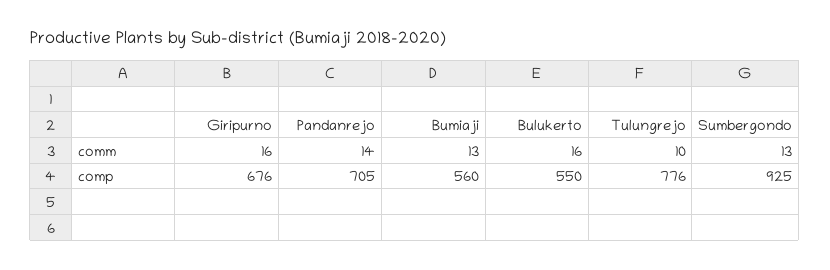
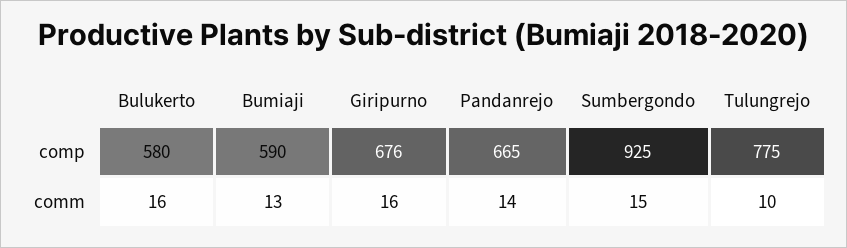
  {
    "Giripurno": {
      "comm": 16,
      "comp": 676
    },
    "Pandanrejo": {
      "comm": 14,
-     "comp": 705
+     "comp": 665
    },
    "Bumiaji": {
      "comm": 13,
-     "comp": 560
+     "comp": 590
    },
    "Bulukerto": {
      "comm": 16,
-     "comp": 550
+     "comp": 580
    },
    "Tulungrejo": {
      "comm": 10,
-     "comp": 776
+     "comp": 775
    },
    "Sumbergondo": {
-     "comm": 13,
+     "comm": 15,
      "comp": 925
    }
  }

